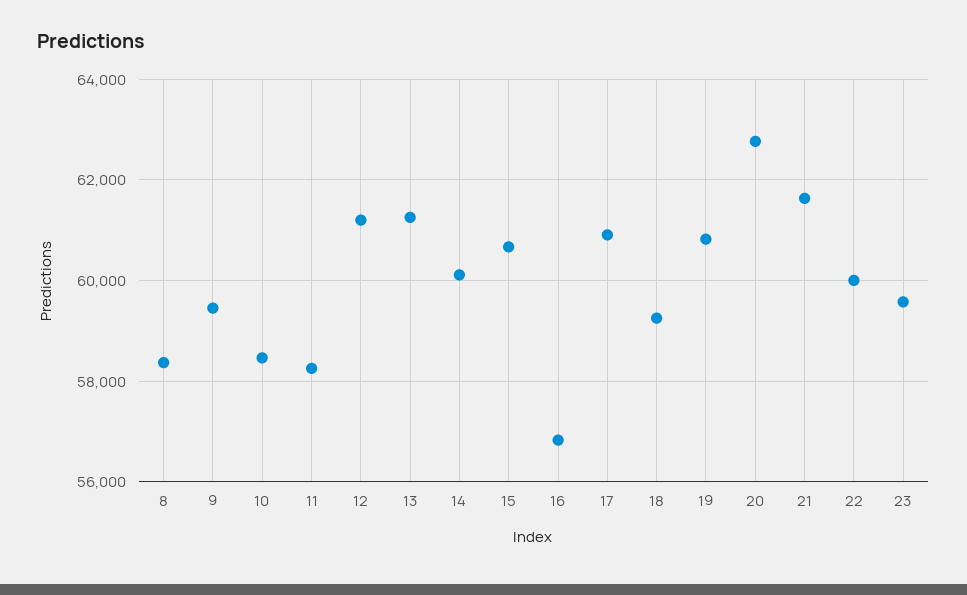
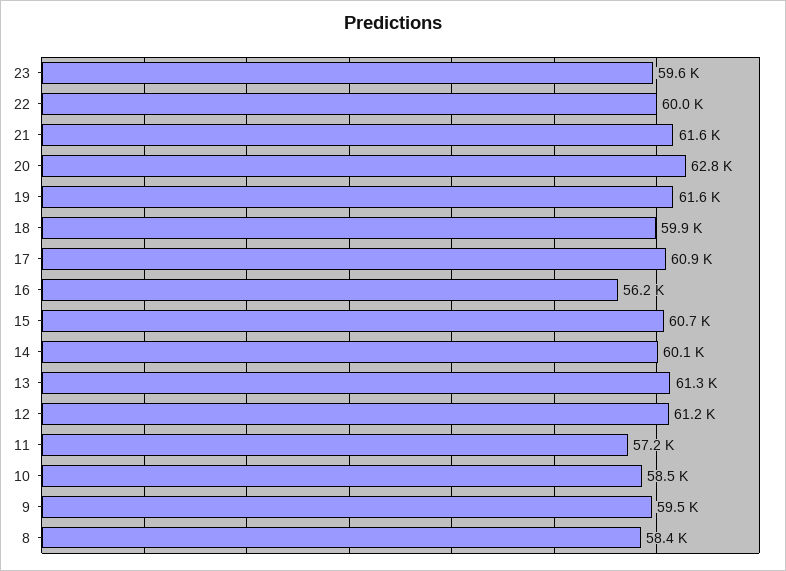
  {
    "8": 58400,
    "9": 59500,
    "10": 58500,
-   "11": 58200,
+   "11": 57200,
    "12": 61200,
    "13": 61300,
    "14": 60100,
    "15": 60700,
-   "16": 56800,
+   "16": 56200,
    "17": 60900,
-   "18": 59200,
+   "18": 59900,
-   "19": 60800,
+   "19": 61600,
    "20": 62800,
    "21": 61600,
    "22": 60000,
    "23": 59600
  }

